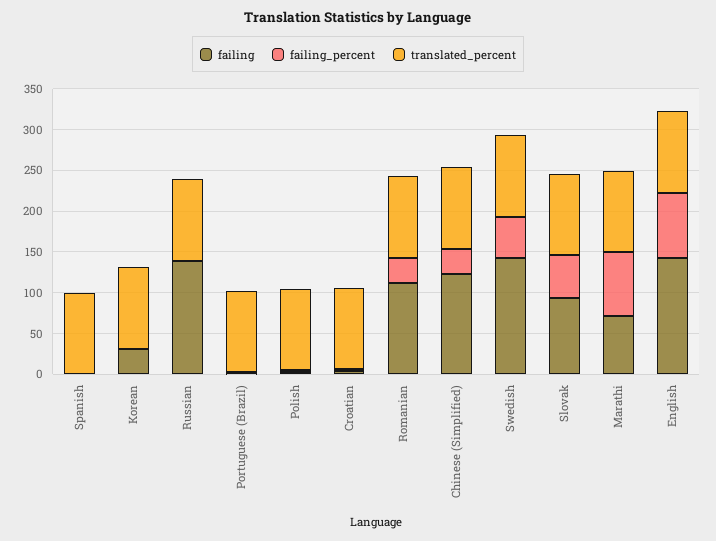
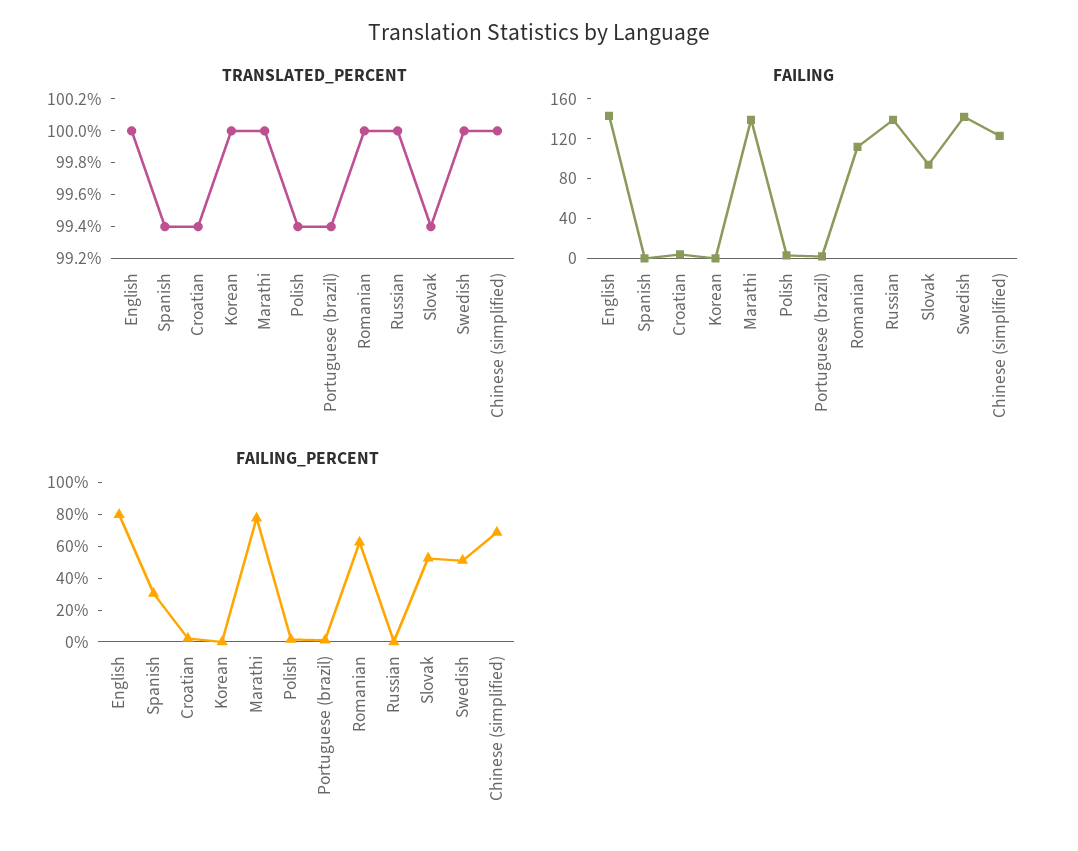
  {
    "failing": {
      "Spanish": 0,
-     "Korean": 30,
+     "Korean": 0,
      "Russian": 140,
      "Portuguese (Brazil)": 0,
      "Polish": 0,
      "Croatian": 0,
      "Romanian": 110,
      "Chinese (Simplified)": 120,
      "Swedish": 140,
      "Slovak": 90,
-     "Marathi": 70,
+     "Marathi": 140,
      "English": 140
    },
    "failing_percent": {
-     "Spanish": 0,
+     "Spanish": 30,
      "Korean": 0,
      "Russian": 0,
      "Portuguese (Brazil)": 0,
      "Polish": 0,
      "Croatian": 0,
-     "Romanian": 30,
+     "Romanian": 60,
-     "Chinese (Simplified)": 30,
+     "Chinese (Simplified)": 70,
      "Swedish": 50,
      "Slovak": 50,
      "Marathi": 80,
      "English": 80
    },
    "translated_percent": {
      "Spanish": 99.4,
      "Korean": 100,
      "Russian": 100,
      "Portuguese (Brazil)": 99.4,
      "Polish": 99.4,
      "Croatian": 99.4,
      "Romanian": 100,
      "Chinese (Simplified)": 100,
      "Swedish": 100,
      "Slovak": 99.4,
      "Marathi": 100,
      "English": 100
    }
  }

